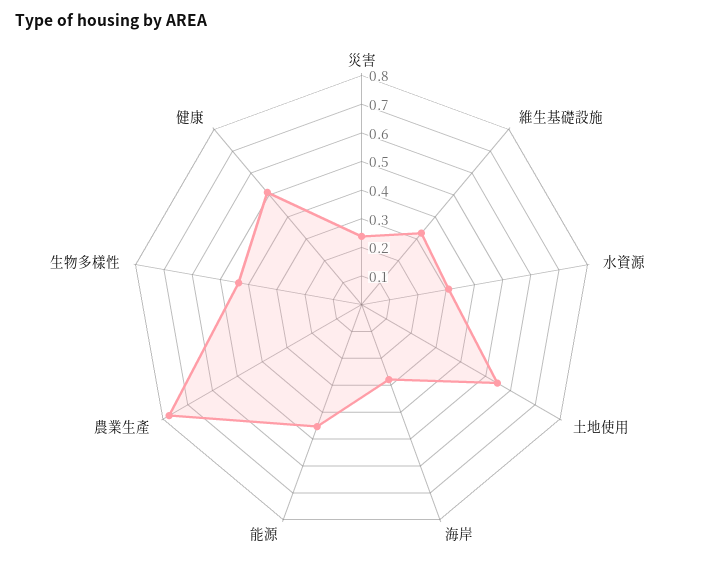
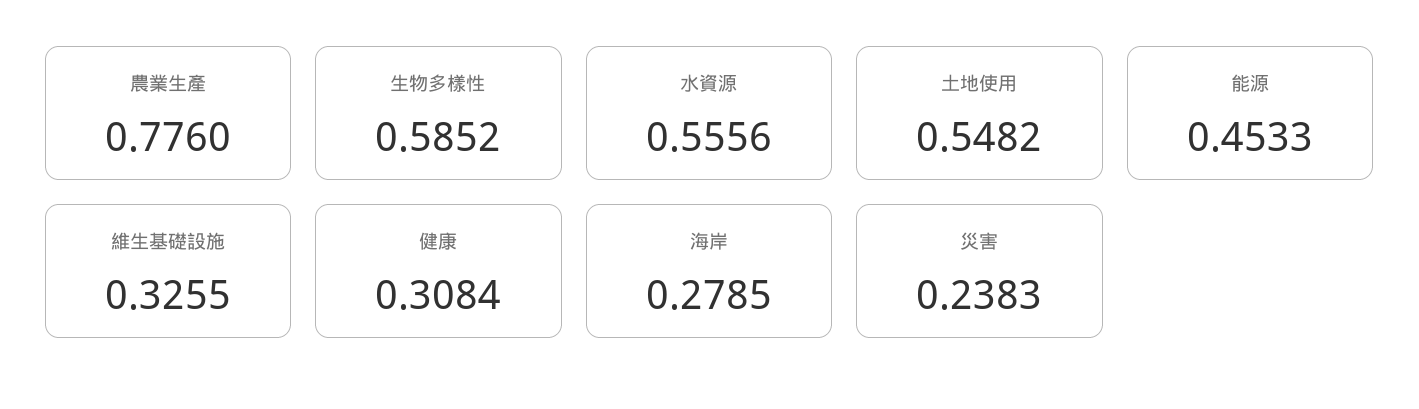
  {
    "災害": 0.2383,
    "維生基礎設施": 0.3255,
-   "水資源": 0.3,
+   "水資源": 0.5556,
    "土地使用": 0.5482,
    "海岸": 0.2785,
    "能源": 0.4533,
    "農業生產": 0.776,
-   "生物多樣性": 0.45,
+   "生物多樣性": 0.5852,
-   "健康": 0.5
+   "健康": 0.3084
  }

